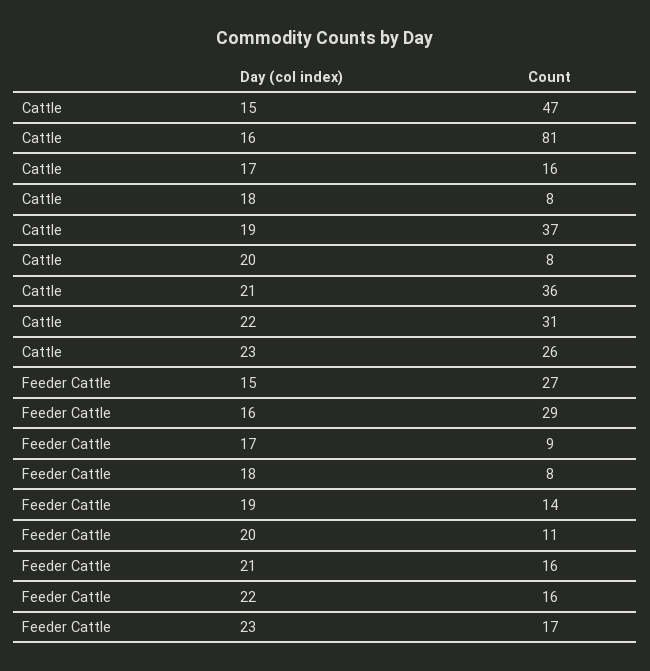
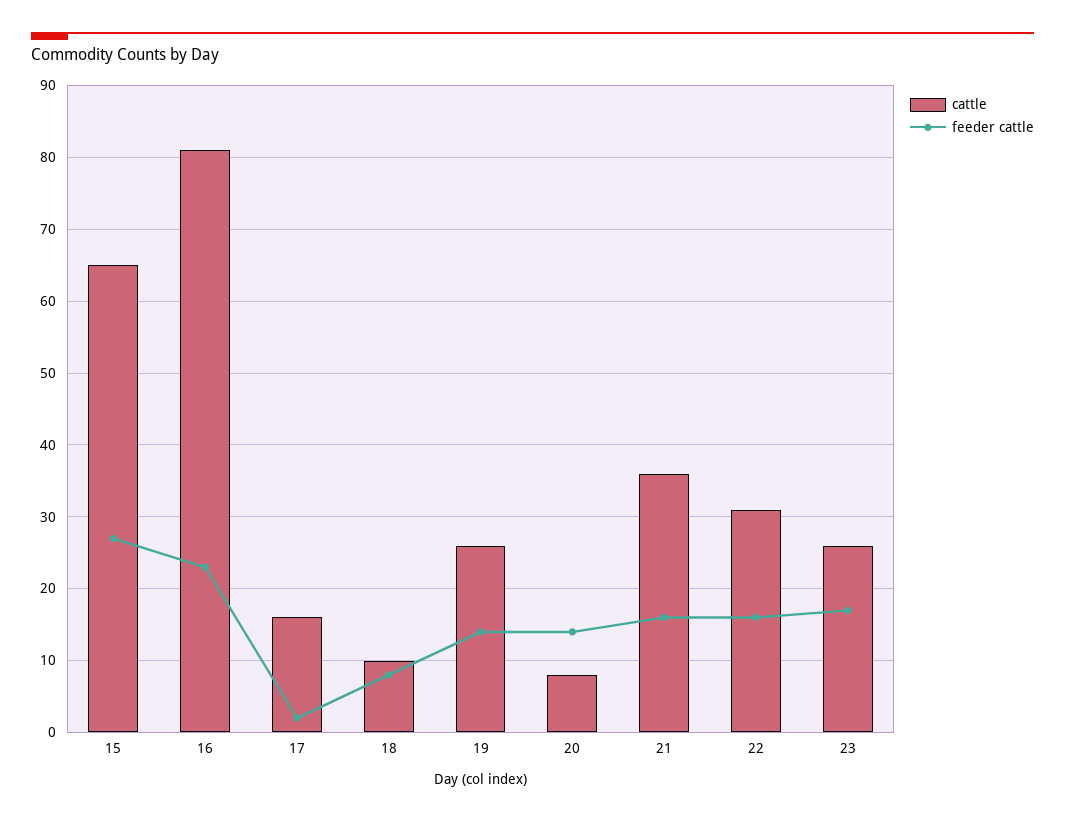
  {
    "Cattle": {
-     "15": 47,
+     "15": 65,
      "16": 81,
      "17": 16,
-     "18": 8,
+     "18": 10,
-     "19": 37,
+     "19": 26,
      "20": 8,
      "21": 36,
      "22": 31,
      "23": 26
    },
    "Feeder Cattle": {
      "15": 27,
-     "16": 29,
+     "16": 23,
-     "17": 9,
+     "17": 2,
      "18": 8,
      "19": 14,
-     "20": 11,
+     "20": 14,
      "21": 16,
      "22": 16,
      "23": 17
    }
  }

